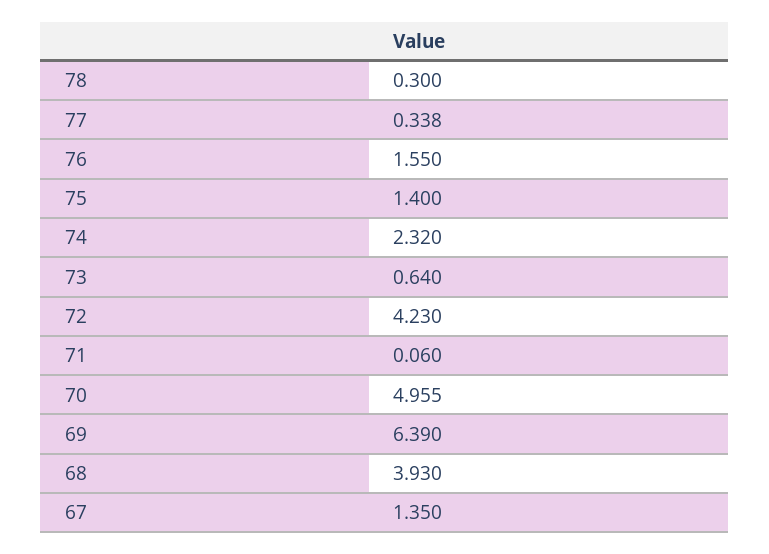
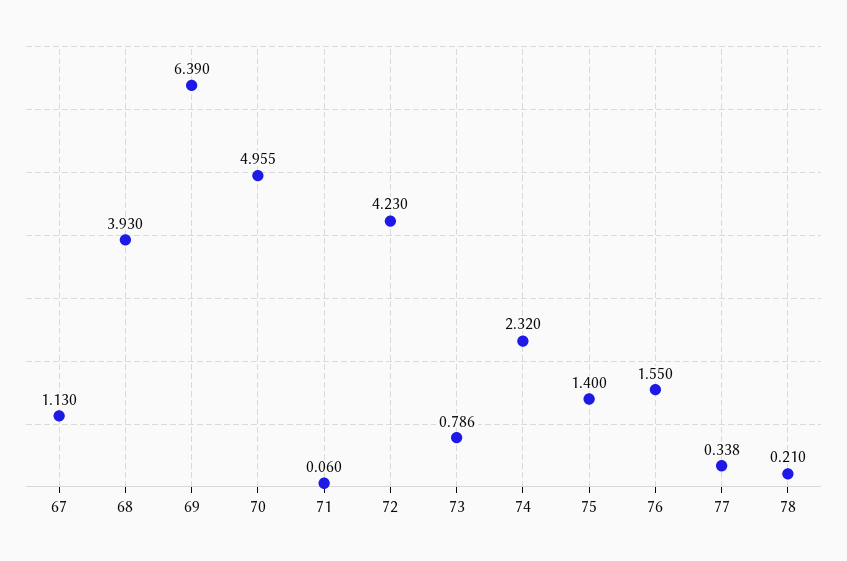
  {
-   "78": 0.3,
+   "78": 0.21,
    "77": 0.338,
    "76": 1.55,
    "75": 1.4,
    "74": 2.32,
-   "73": 0.64,
+   "73": 0.786,
    "72": 4.23,
    "71": 0.06,
    "70": 4.955,
    "69": 6.39,
    "68": 3.93,
-   "67": 1.35
+   "67": 1.13
  }

